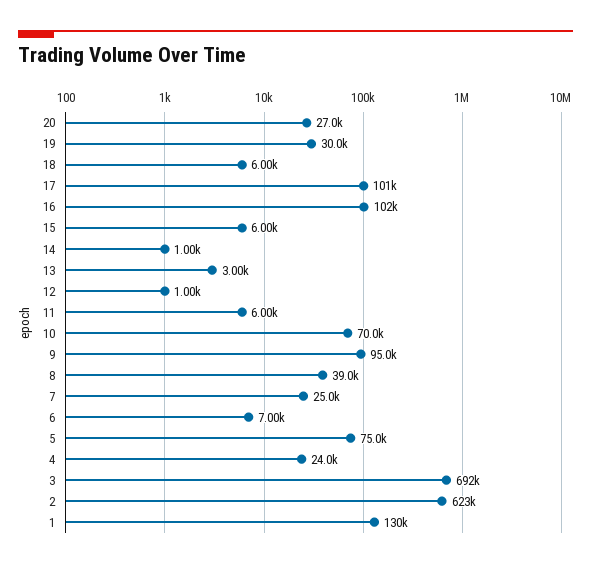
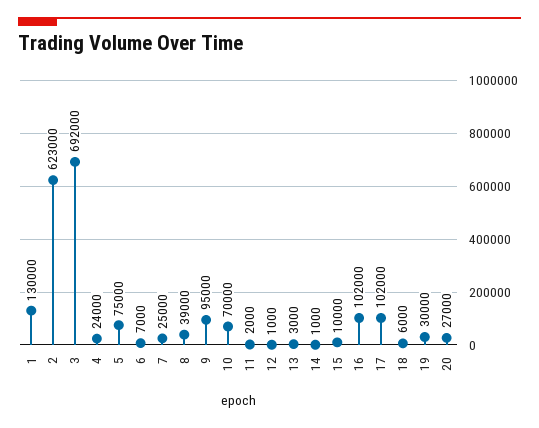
  {
    "20": 27000,
    "19": 30000,
    "18": 6000,
-   "17": 101000,
+   "17": 102000,
    "16": 102000,
-   "15": 6000,
+   "15": 10000,
    "14": 1000,
    "13": 3000,
    "12": 1000,
-   "11": 6000,
+   "11": 2000,
    "10": 70000,
    "9": 95000,
    "8": 39000,
    "7": 25000,
    "6": 7000,
    "5": 75000,
    "4": 24000,
    "3": 692000,
    "2": 623000,
    "1": 130000
  }

